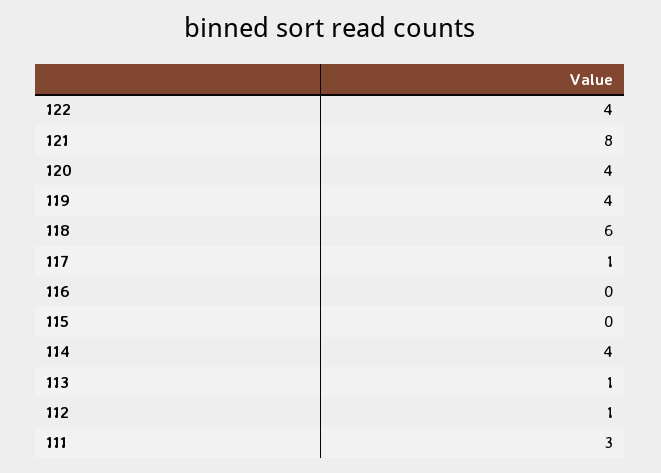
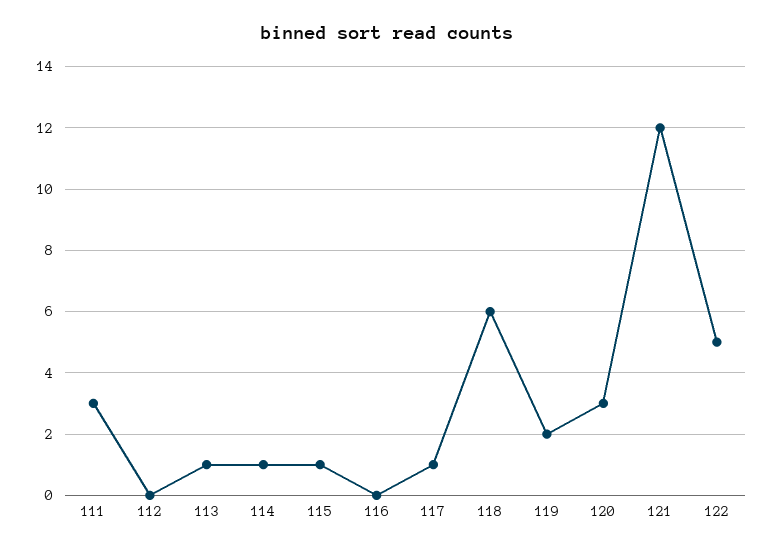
  {
-   "122": 4,
+   "122": 5,
-   "121": 8,
+   "121": 12,
-   "120": 4,
+   "120": 3,
-   "119": 4,
+   "119": 2,
    "118": 6,
    "117": 1,
    "116": 0,
-   "115": 0,
+   "115": 1,
-   "114": 4,
+   "114": 1,
    "113": 1,
-   "112": 1,
+   "112": 0,
    "111": 3
  }

